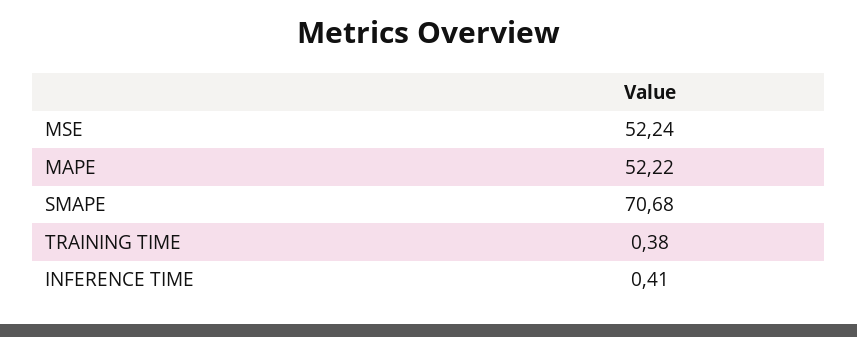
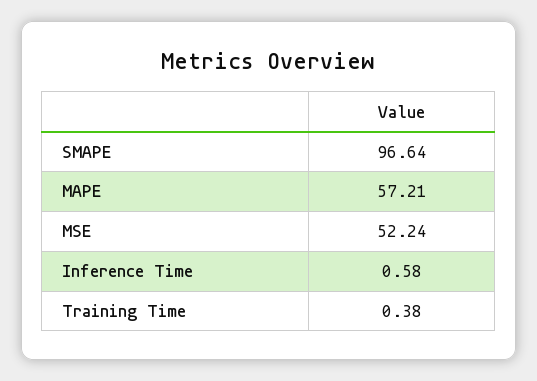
  {
    "MSE": 52.24,
-   "MAPE": 52.22,
+   "MAPE": 57.21,
-   "SMAPE": 70.68,
+   "SMAPE": 96.64,
    "TRAINING TIME": 0.38,
-   "INFERENCE TIME": 0.41
+   "INFERENCE TIME": 0.58
  }

